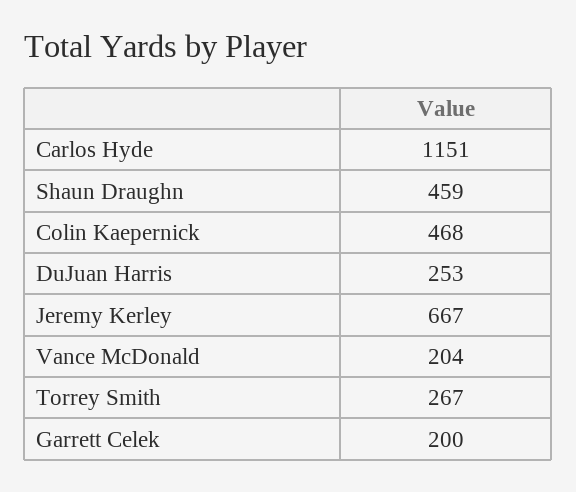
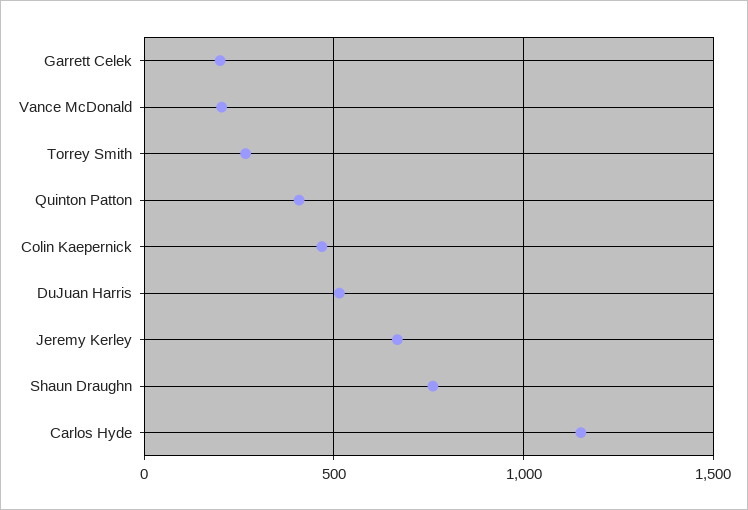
  {
    "Carlos Hyde": 1151,
-   "Shaun Draughn": 459,
+   "Shaun Draughn": 750,
    "Colin Kaepernick": 468,
-   "DuJuan Harris": 253,
+   "DuJuan Harris": 500,
    "Jeremy Kerley": 667,
    "Vance McDonald": 204,
    "Torrey Smith": 267,
-   "Garrett Celek": 200
+   "Garrett Celek": 200,
+   "Quinton Patton": 400
  }

